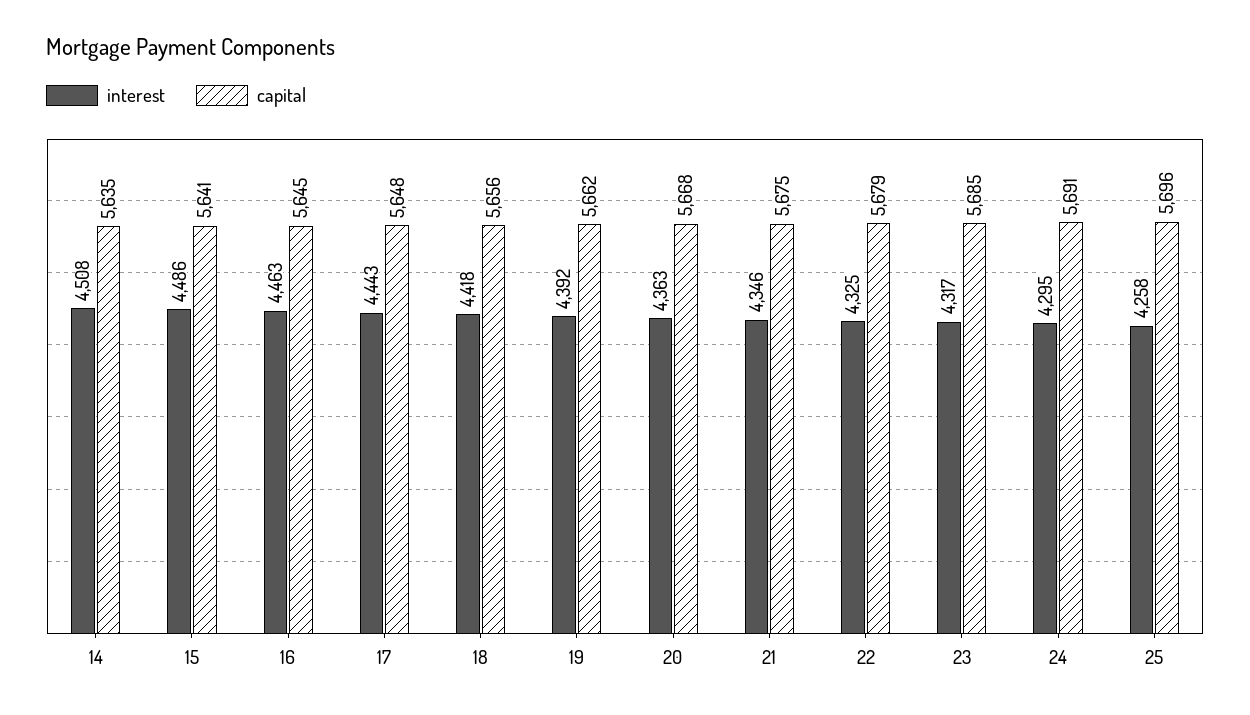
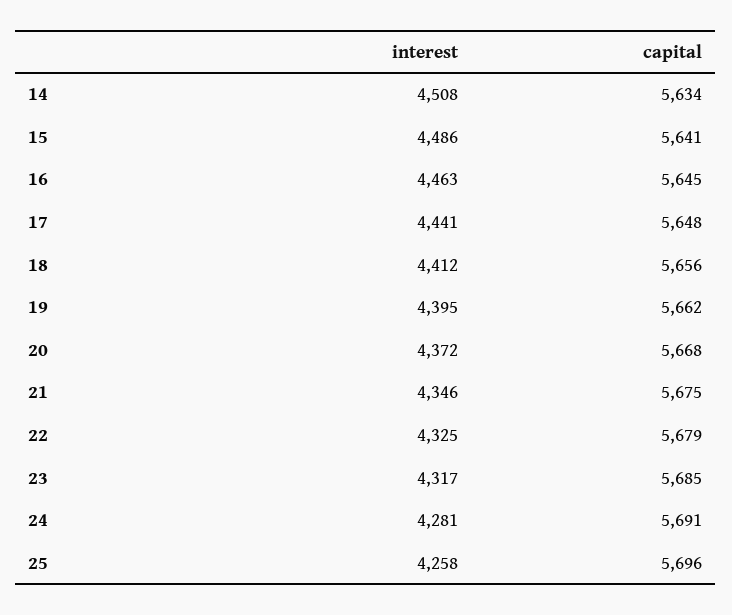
  {
    "interest": {
      "14": 4508,
      "15": 4486,
      "16": 4463,
-     "17": 4443,
+     "17": 4441,
-     "18": 4418,
+     "18": 4412,
-     "19": 4392,
+     "19": 4395,
-     "20": 4363,
+     "20": 4372,
      "21": 4346,
      "22": 4325,
      "23": 4317,
-     "24": 4295,
+     "24": 4281,
      "25": 4258
    },
    "capital": {
-     "14": 5635,
+     "14": 5634,
      "15": 5641,
      "16": 5645,
      "17": 5648,
      "18": 5656,
      "19": 5662,
      "20": 5668,
      "21": 5675,
      "22": 5679,
      "23": 5685,
      "24": 5691,
      "25": 5696
    }
  }

